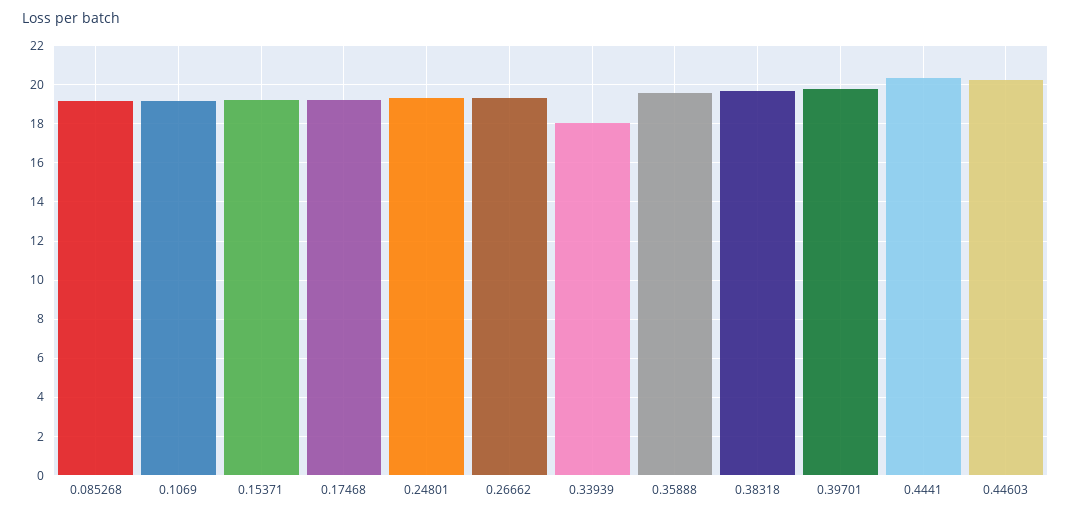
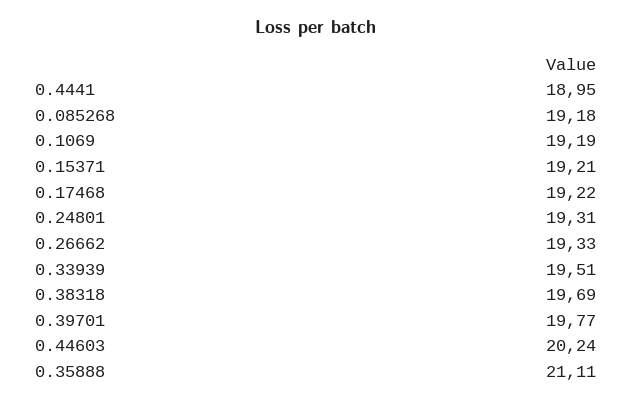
  {
    "0.085268": 19.18,
    "0.1069": 19.19,
    "0.15371": 19.21,
    "0.17468": 19.22,
    "0.24801": 19.31,
    "0.26662": 19.33,
-   "0.33939": 18,
+   "0.33939": 19.51,
-   "0.35888": 19.5,
+   "0.35888": 21.11,
    "0.38318": 19.69,
    "0.39701": 19.77,
-   "0.4441": 20.5,
+   "0.4441": 18.95,
    "0.44603": 20.24
  }

